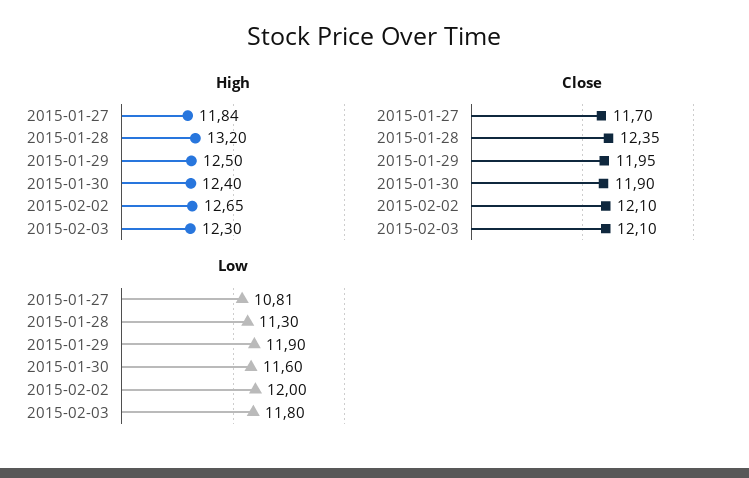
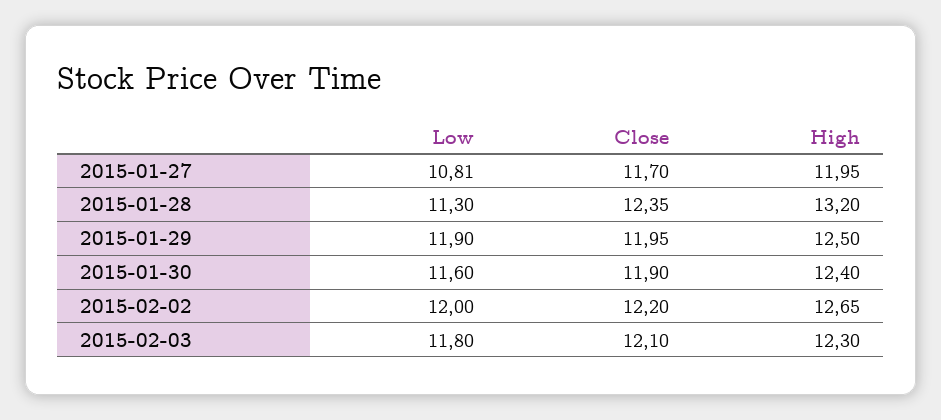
  {
    "High": {
-     "2015-01-27": 11.84,
+     "2015-01-27": 11.95,
      "2015-01-28": 13.2,
      "2015-01-29": 12.5,
      "2015-01-30": 12.4,
      "2015-02-02": 12.65,
      "2015-02-03": 12.3
    },
    "Close": {
      "2015-01-27": 11.7,
      "2015-01-28": 12.35,
      "2015-01-29": 11.95,
      "2015-01-30": 11.9,
-     "2015-02-02": 12.1,
+     "2015-02-02": 12.2,
      "2015-02-03": 12.1
    },
    "Low": {
      "2015-01-27": 10.81,
      "2015-01-28": 11.3,
      "2015-01-29": 11.9,
      "2015-01-30": 11.6,
      "2015-02-02": 12,
      "2015-02-03": 11.8
    }
  }

